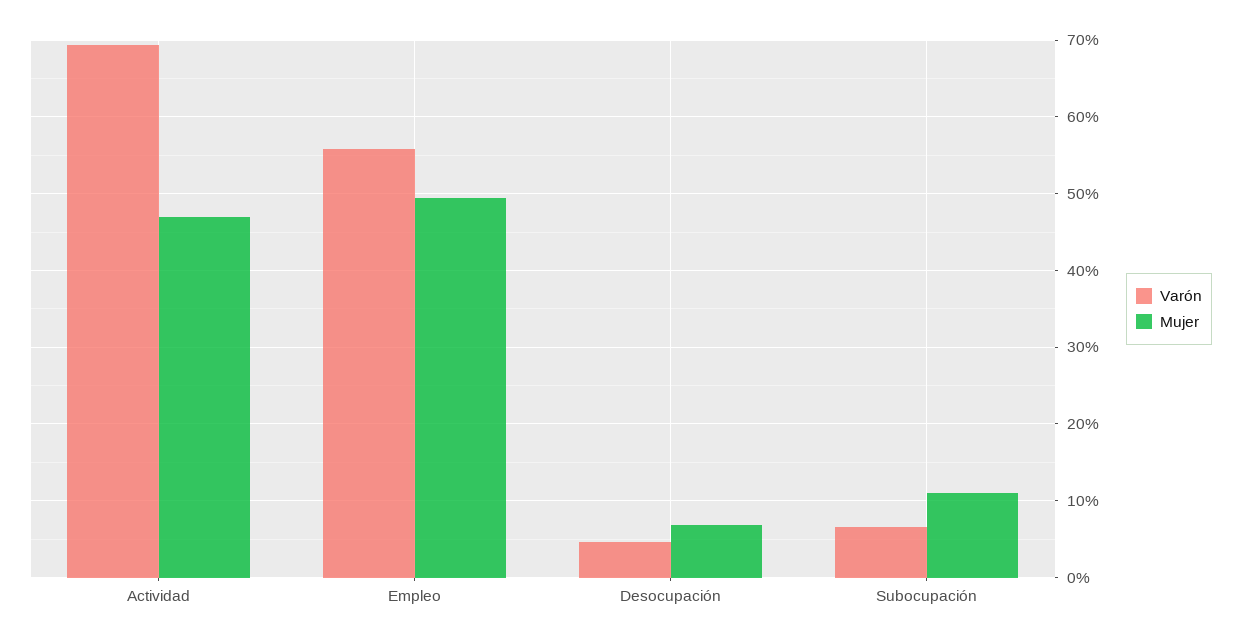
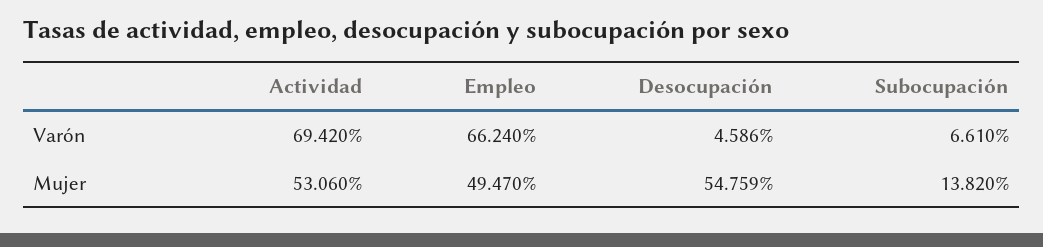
  {
    "Varón": {
      "Actividad": 69.42,
-     "Empleo": 56,
+     "Empleo": 66.24,
      "Desocupación": 4.586,
      "Subocupación": 6.61
    },
    "Mujer": {
-     "Actividad": 47,
+     "Actividad": 53.06,
      "Empleo": 49.47,
-     "Desocupación": 7,
+     "Desocupación": 54.759,
-     "Subocupación": 11
+     "Subocupación": 13.82
    }
  }

